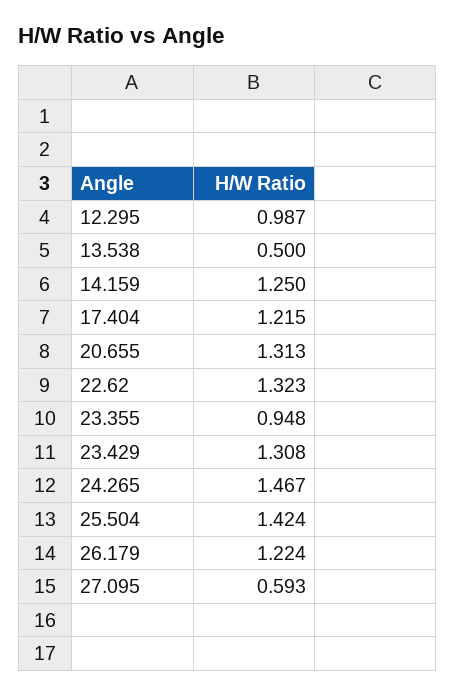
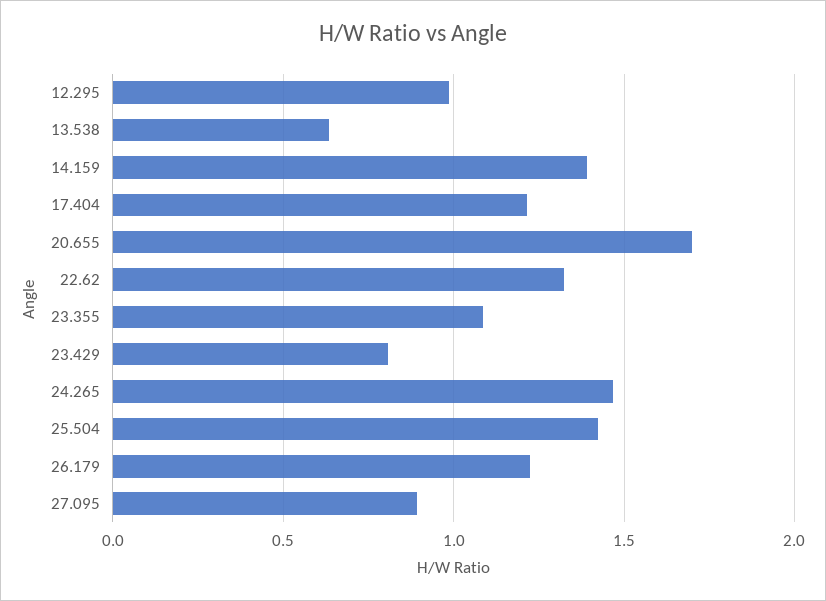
  {
    "12.295": 0.987,
-   "13.538": 0.5,
+   "13.538": 0.65,
-   "14.159": 1.25,
+   "14.159": 1.4,
    "17.404": 1.215,
-   "20.655": 1.313,
+   "20.655": 1.7,
    "22.62": 1.323,
-   "23.355": 0.948,
+   "23.355": 1.1,
-   "23.429": 1.308,
+   "23.429": 0.8,
    "24.265": 1.467,
    "25.504": 1.424,
    "26.179": 1.224,
-   "27.095": 0.593
+   "27.095": 0.9
  }

